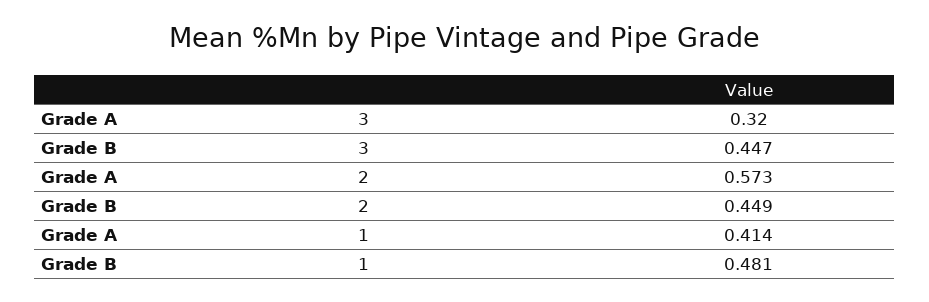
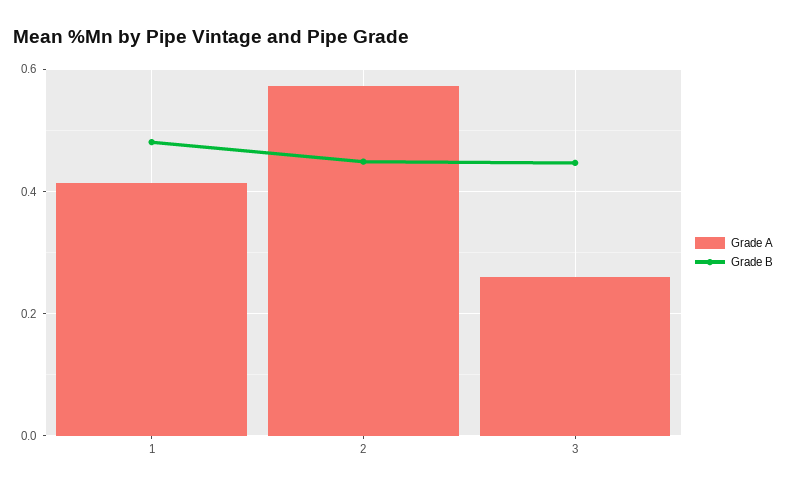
  {
    "Grade A": {
-     "3": 0.32,
+     "3": 0.26,
      "2": 0.573,
      "1": 0.414
    },
    "Grade B": {
      "3": 0.447,
      "2": 0.449,
      "1": 0.481
    }
  }

